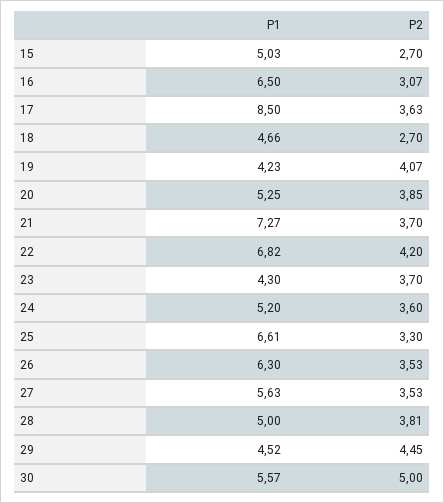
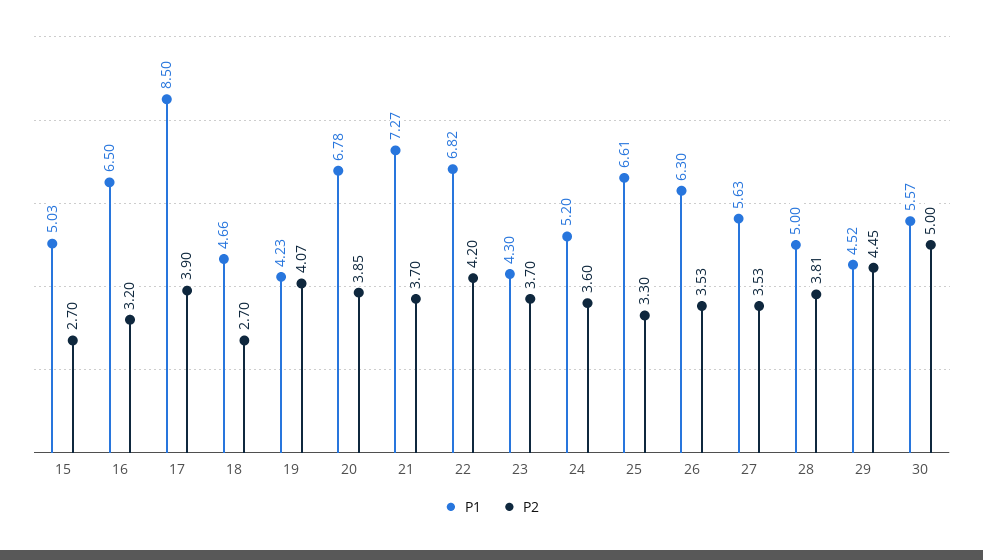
  {
    "P1": {
      "15": 5.03,
      "16": 6.5,
      "17": 8.5,
      "18": 4.66,
      "19": 4.23,
-     "20": 5.25,
+     "20": 6.78,
      "21": 7.27,
      "22": 6.82,
      "23": 4.3,
      "24": 5.2,
      "25": 6.61,
      "26": 6.3,
      "27": 5.63,
      "28": 5,
      "29": 4.52,
      "30": 5.57
    },
    "P2": {
      "15": 2.7,
-     "16": 3.07,
+     "16": 3.2,
-     "17": 3.63,
+     "17": 3.9,
      "18": 2.7,
      "19": 4.07,
      "20": 3.85,
      "21": 3.7,
      "22": 4.2,
      "23": 3.7,
      "24": 3.6,
      "25": 3.3,
      "26": 3.53,
      "27": 3.53,
      "28": 3.81,
      "29": 4.45,
      "30": 5
    }
  }

